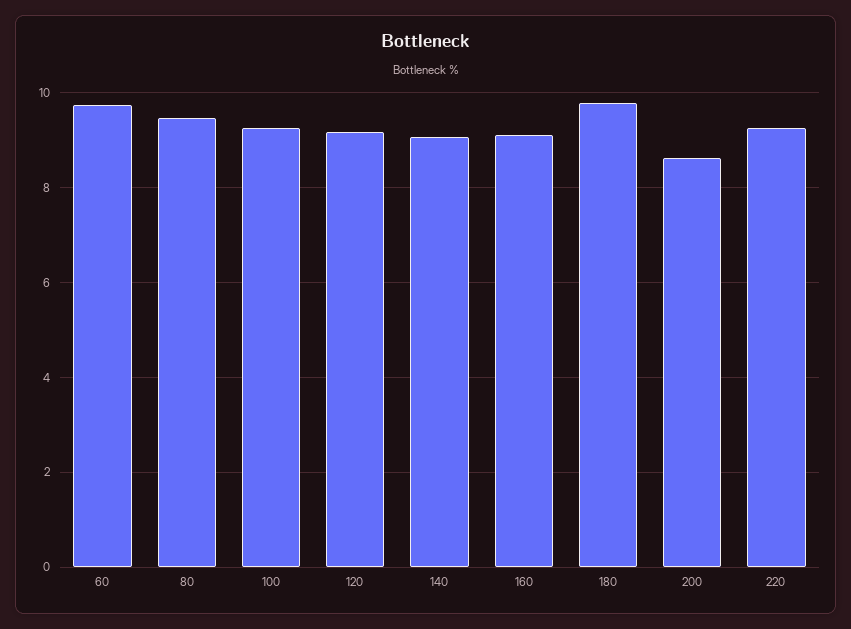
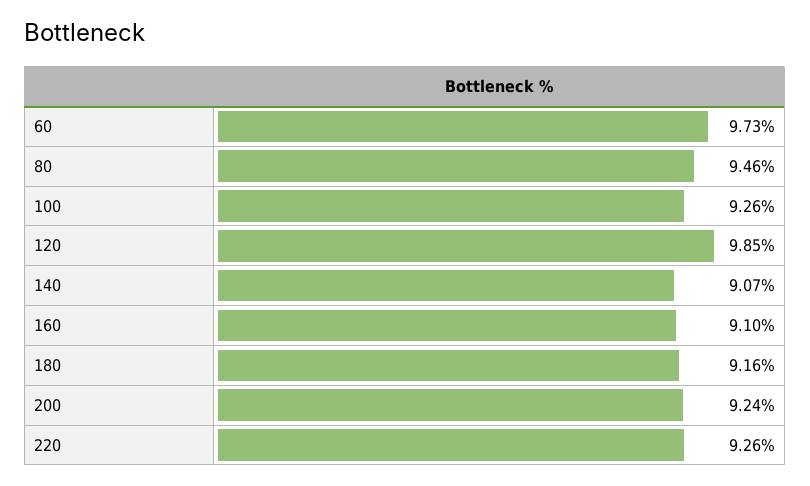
  {
    "60": 9.73,
    "80": 9.46,
    "100": 9.26,
-   "120": 9.2,
+   "120": 9.85,
    "140": 9.07,
    "160": 9.1,
-   "180": 9.8,
+   "180": 9.16,
-   "200": 8.6,
+   "200": 9.24,
    "220": 9.26
  }

